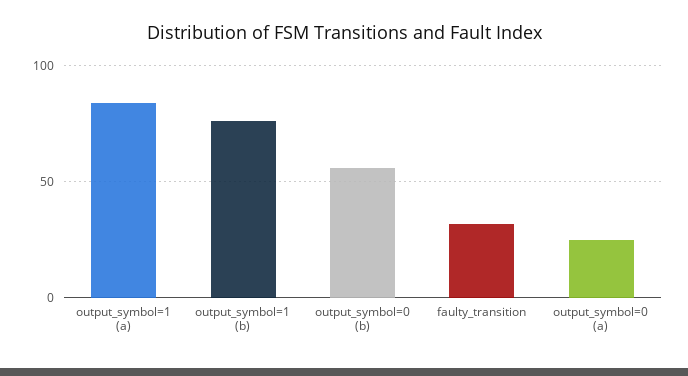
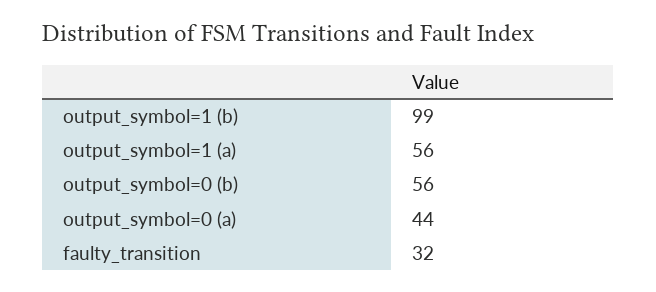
  {
-   "output_symbol=1 (a)": 85,
+   "output_symbol=1 (a)": 56,
-   "output_symbol=1 (b)": 75,
+   "output_symbol=1 (b)": 99,
    "output_symbol=0 (b)": 56,
    "faulty_transition": 32,
-   "output_symbol=0 (a)": 25
+   "output_symbol=0 (a)": 44
  }

